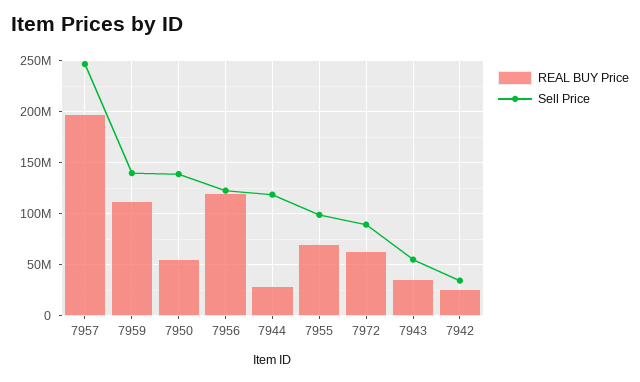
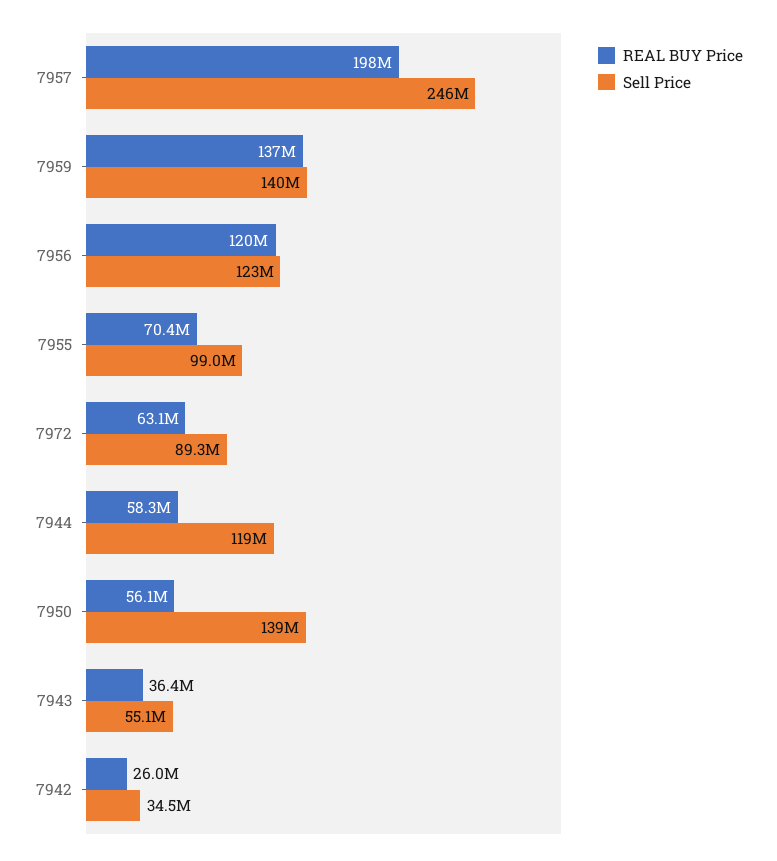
  {
    "REAL BUY Price": {
      "7957": 198000000,
-     "7959": 110000000,
+     "7959": 137000000,
      "7950": 56100000,
      "7956": 120000000,
-     "7944": 30000000,
+     "7944": 58300000,
      "7955": 70400000,
      "7972": 63100000,
      "7943": 36400000,
      "7942": 26000000
    },
    "Sell Price": {
      "7957": 246000000,
      "7959": 140000000,
      "7950": 139000000,
      "7956": 123000000,
      "7944": 119000000,
      "7955": 99000000,
      "7972": 89300000,
      "7943": 55100000,
      "7942": 34500000
    }
  }

